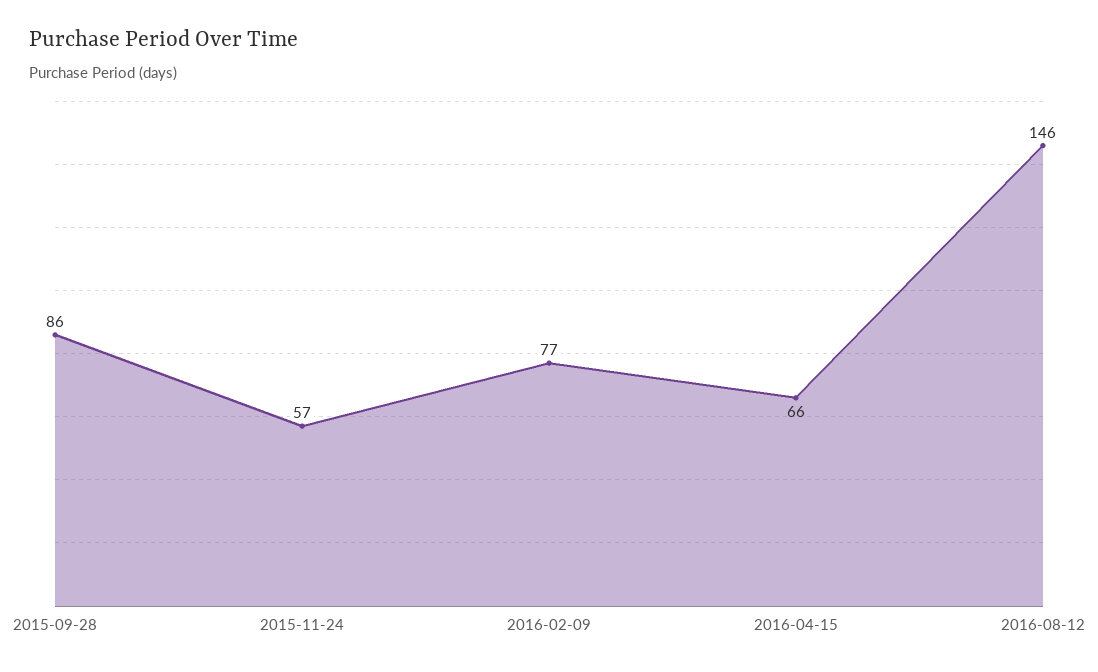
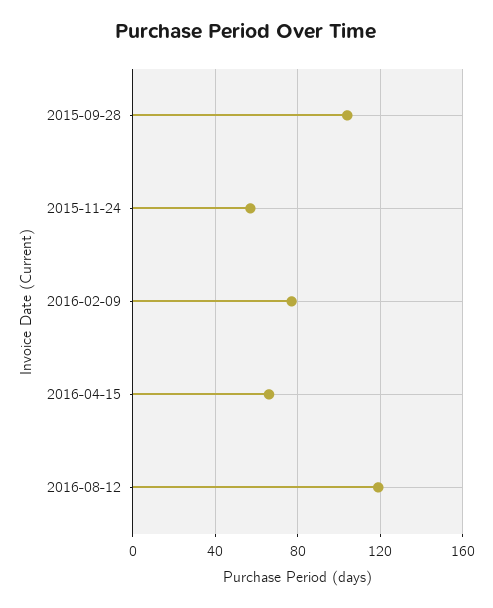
  {
-   "2015-09-28": 86,
+   "2015-09-28": 105,
    "2015-11-24": 57,
    "2016-02-09": 77,
    "2016-04-15": 66,
-   "2016-08-12": 146
+   "2016-08-12": 120
  }

